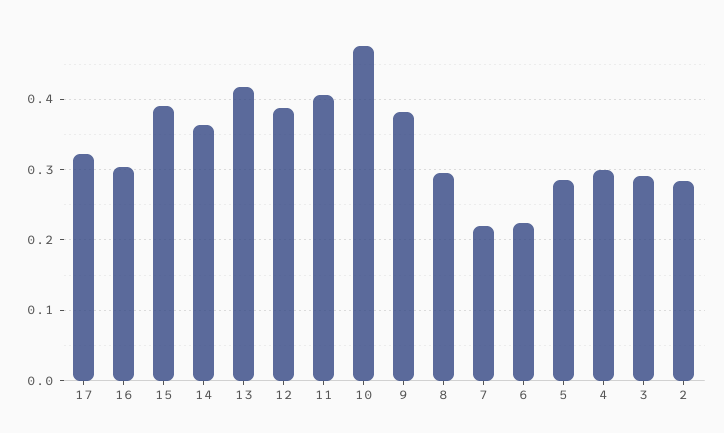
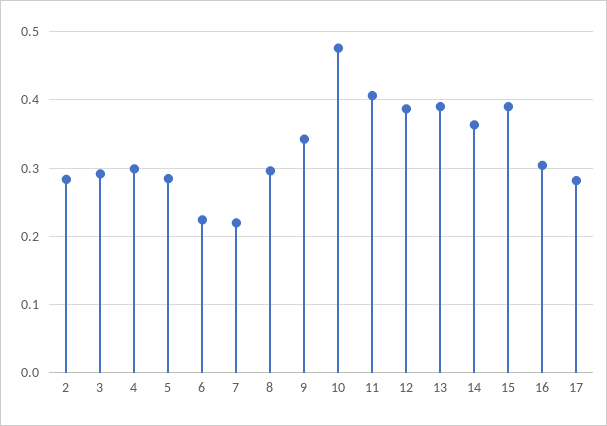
  {
-   "17": 0.32,
+   "17": 0.28,
    "16": 0.3,
    "15": 0.39,
    "14": 0.36,
-   "13": 0.42,
+   "13": 0.39,
    "12": 0.39,
    "11": 0.41,
    "10": 0.48,
-   "9": 0.38,
+   "9": 0.34,
    "8": 0.3,
    "7": 0.22,
    "6": 0.22,
    "5": 0.28,
    "4": 0.3,
    "3": 0.29,
    "2": 0.28
  }

